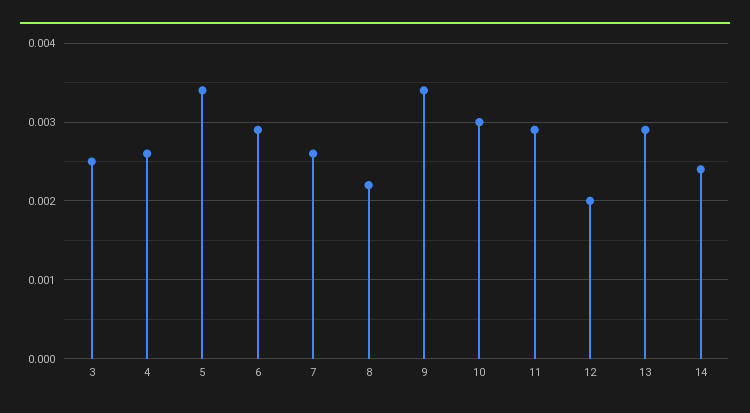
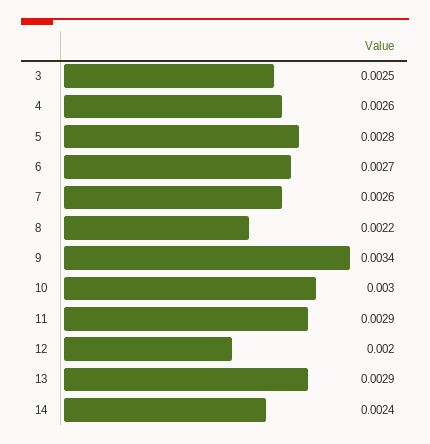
  {
    "3": 0.0025,
    "4": 0.0026,
-   "5": 0.0034,
+   "5": 0.0028,
-   "6": 0.0029,
+   "6": 0.0027,
    "7": 0.0026,
    "8": 0.0022,
    "9": 0.0034,
    "10": 0.003,
    "11": 0.0029,
    "12": 0.002,
    "13": 0.0029,
    "14": 0.0024
  }

